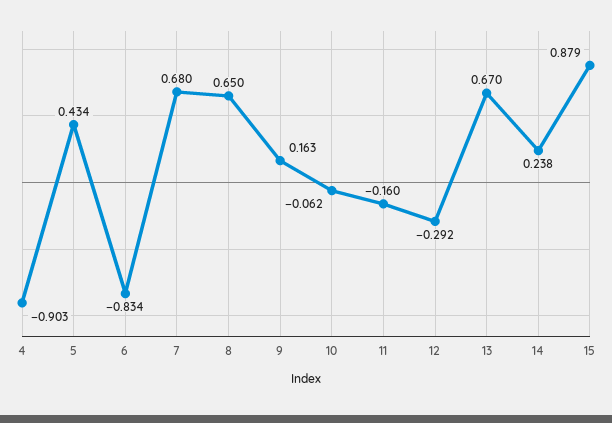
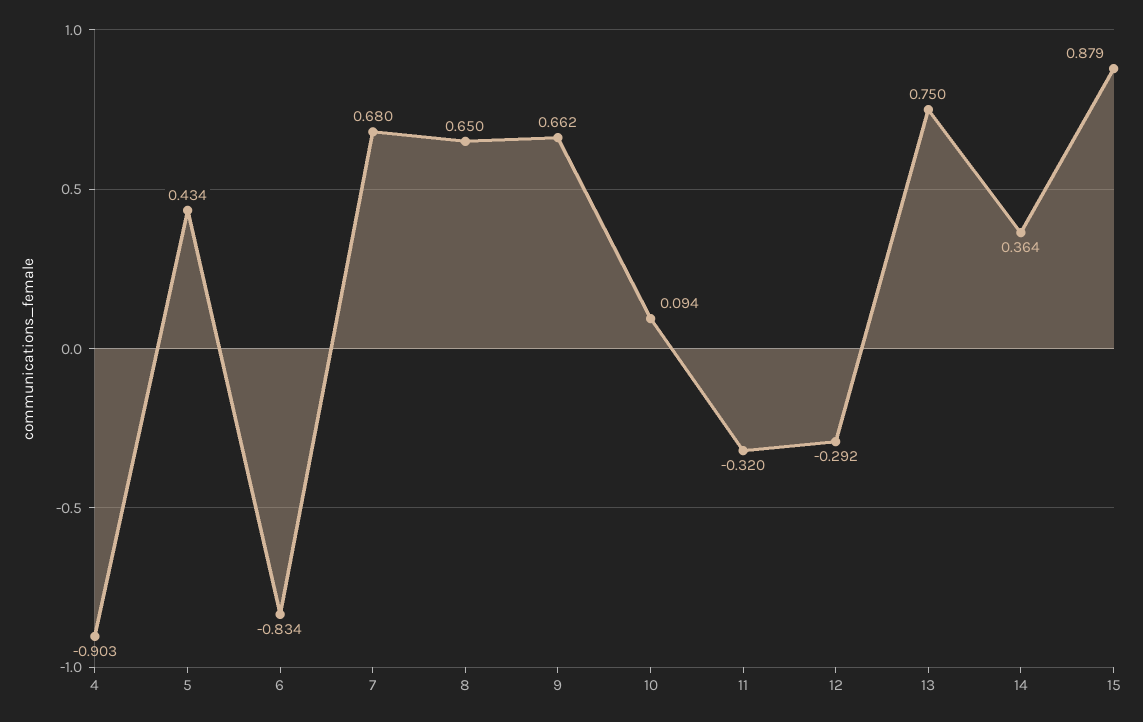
  {
    "4": -0.903,
    "5": 0.434,
    "6": -0.834,
    "7": 0.68,
    "8": 0.65,
-   "9": 0.163,
+   "9": 0.662,
-   "10": -0.062,
+   "10": 0.094,
-   "11": -0.16,
+   "11": -0.32,
    "12": -0.292,
-   "13": 0.67,
+   "13": 0.75,
-   "14": 0.238,
+   "14": 0.364,
    "15": 0.879
  }

